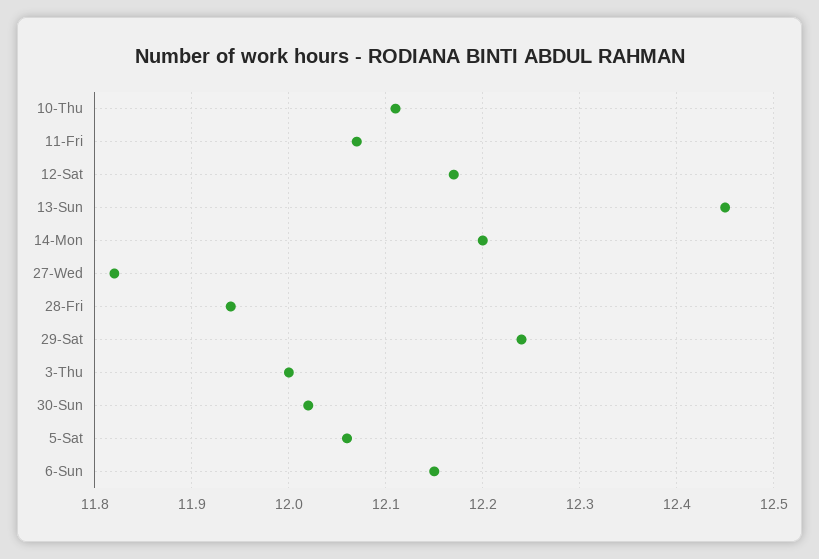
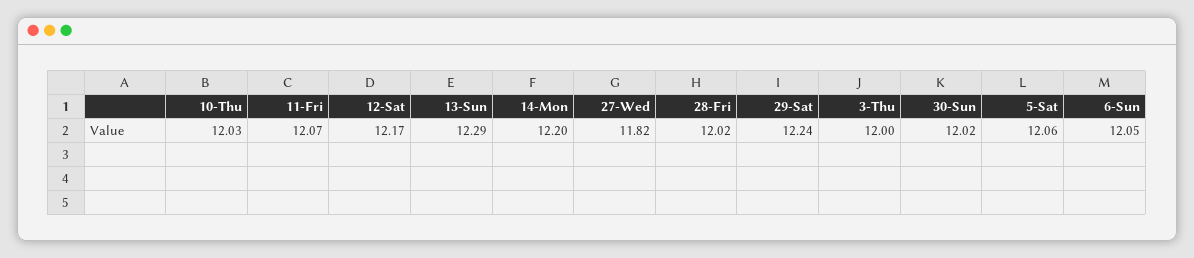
  {
-   "10-Thu": 12.11,
+   "10-Thu": 12.03,
    "11-Fri": 12.07,
    "12-Sat": 12.17,
-   "13-Sun": 12.45,
+   "13-Sun": 12.29,
    "14-Mon": 12.2,
    "27-Wed": 11.82,
-   "28-Fri": 11.94,
+   "28-Fri": 12.02,
    "29-Sat": 12.24,
    "3-Thu": 12,
    "30-Sun": 12.02,
    "5-Sat": 12.06,
-   "6-Sun": 12.15
+   "6-Sun": 12.05
  }

